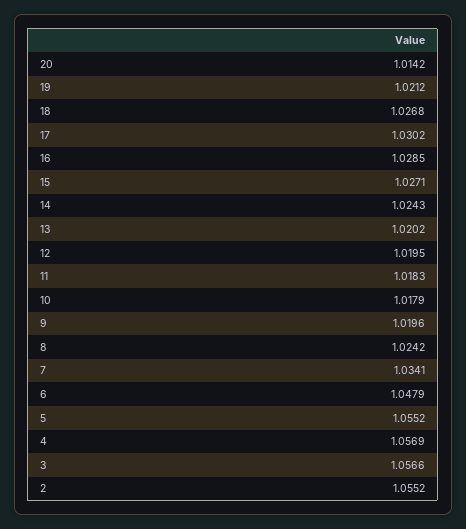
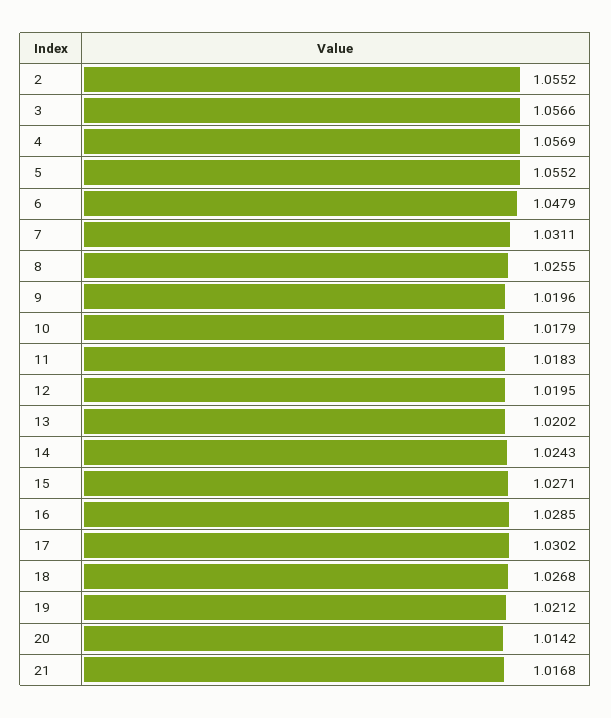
  {
    "20": 1.0142,
    "19": 1.0212,
    "18": 1.0268,
    "17": 1.0302,
    "16": 1.0285,
    "15": 1.0271,
    "14": 1.0243,
    "13": 1.0202,
    "12": 1.0195,
    "11": 1.0183,
    "10": 1.0179,
    "9": 1.0196,
-   "8": 1.0242,
+   "8": 1.0255,
-   "7": 1.0341,
+   "7": 1.0311,
    "6": 1.0479,
    "5": 1.0552,
    "4": 1.0569,
    "3": 1.0566,
-   "2": 1.0552
+   "2": 1.0552,
+   "21": 1.0168
  }

